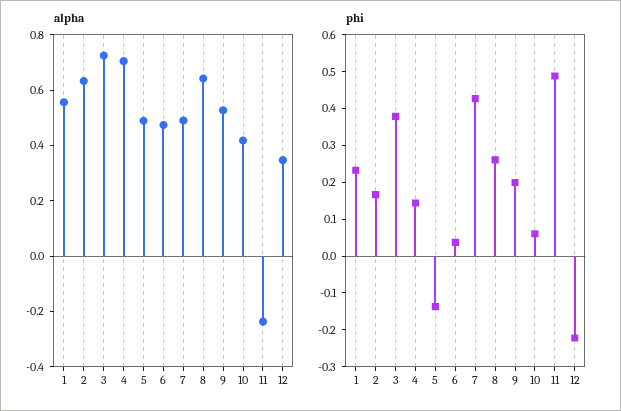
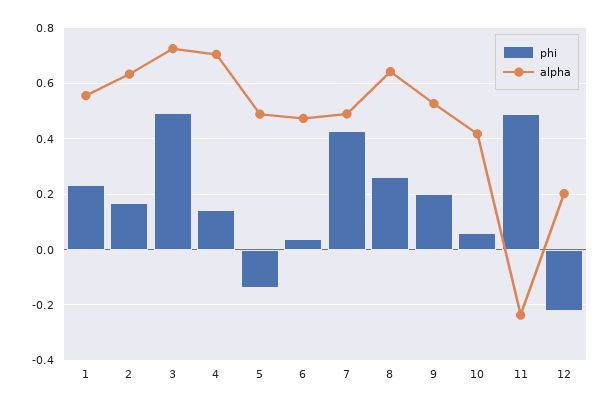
  {
    "alpha": {
      "1": 0.55,
      "2": 0.625,
      "3": 0.725,
      "4": 0.7,
      "5": 0.5,
      "6": 0.475,
      "7": 0.5,
      "8": 0.65,
      "9": 0.525,
      "10": 0.425,
      "11": -0.225,
-     "12": 0.35
+     "12": 0.2
    },
    "phi": {
      "1": 0.225,
      "2": 0.175,
-     "3": 0.375,
+     "3": 0.5,
      "4": 0.15,
      "5": -0.125,
      "6": 0.025,
      "7": 0.425,
      "8": 0.25,
      "9": 0.2,
      "10": 0.05,
      "11": 0.5,
      "12": -0.225
    }
  }

